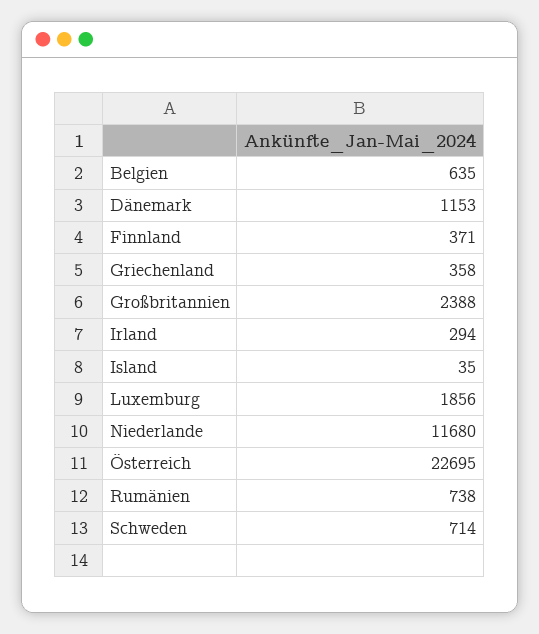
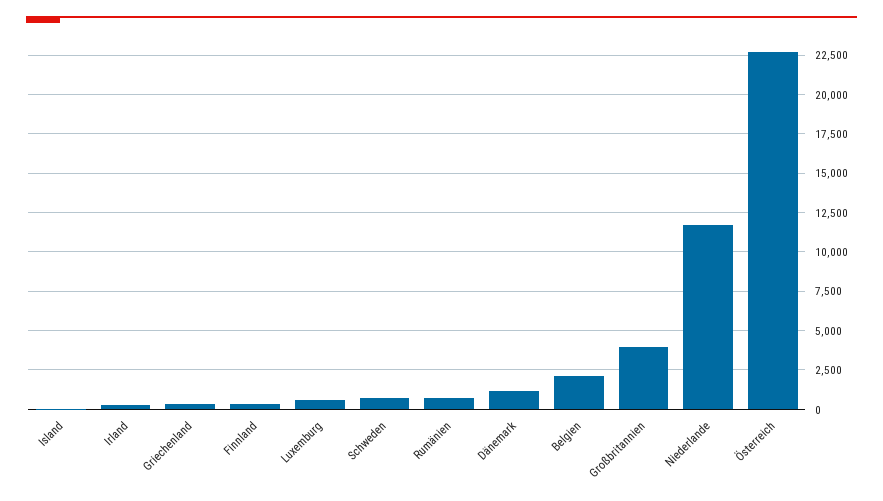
  {
-   "Belgien": 635,
+   "Belgien": 2000,
    "Dänemark": 1153,
    "Finnland": 371,
    "Griechenland": 358,
-   "Großbritannien": 2388,
+   "Großbritannien": 4000,
    "Irland": 294,
    "Island": 35,
-   "Luxemburg": 1856,
+   "Luxemburg": 500,
    "Niederlande": 11680,
    "Österreich": 22695,
    "Rumänien": 738,
    "Schweden": 714
  }

